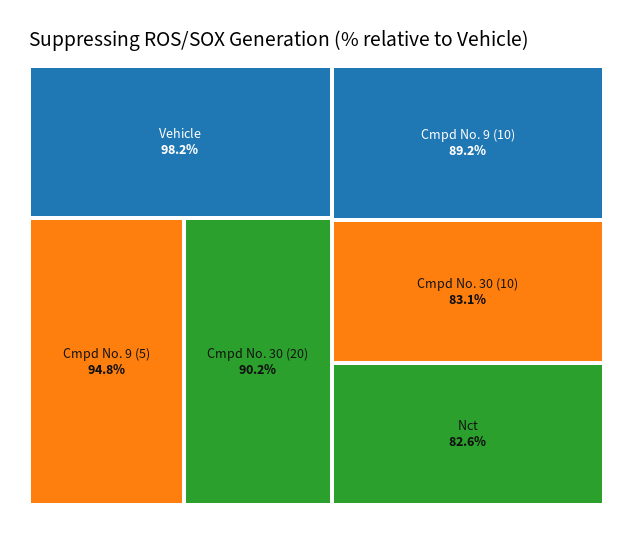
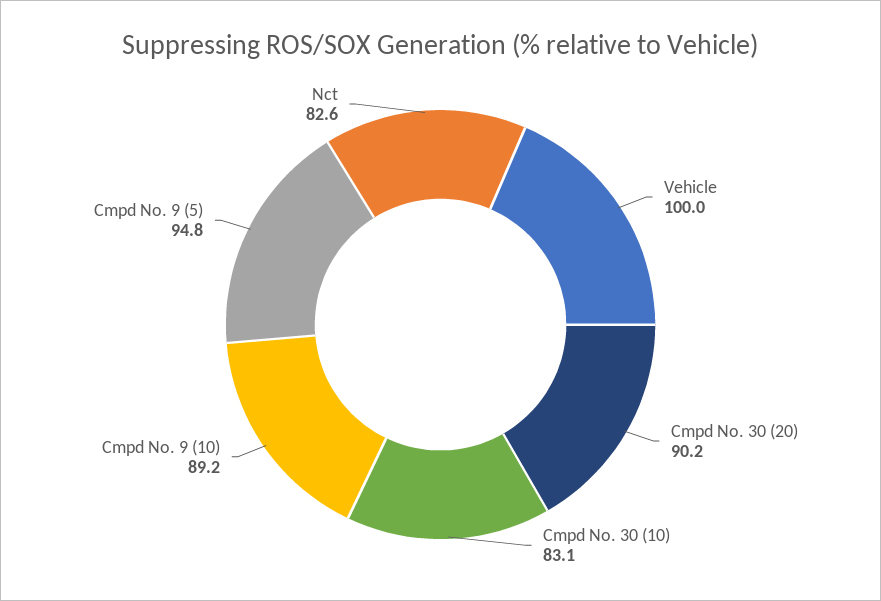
  {
-   "Vehicle": 98.2,
+   "Vehicle": 100,
    "Cmpd No. 9 (5)": 94.8,
    "Cmpd No. 30 (20)": 90.2,
    "Cmpd No. 9 (10)": 89.2,
    "Cmpd No. 30 (10)": 83.1,
    "Nct": 82.6
  }

